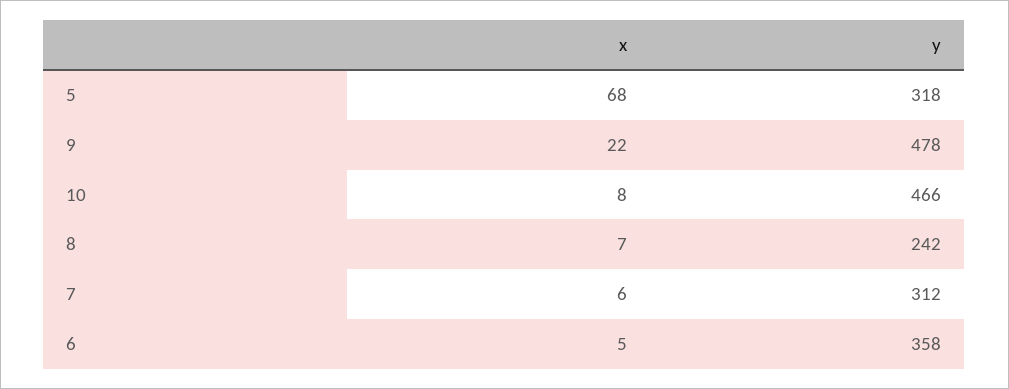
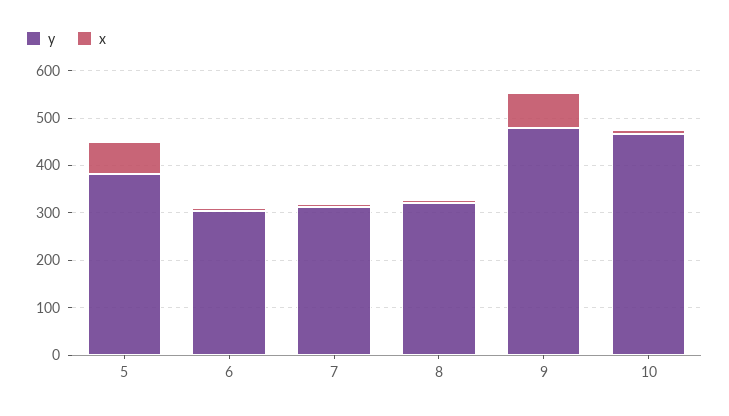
  {
    "x": {
      "5": 68,
-     "9": 22,
+     "9": 80,
      "10": 8,
      "8": 7,
      "7": 6,
      "6": 5
    },
    "y": {
-     "5": 318,
+     "5": 380,
      "9": 478,
      "10": 466,
-     "8": 242,
+     "8": 320,
      "7": 312,
-     "6": 358
+     "6": 300
    }
  }

